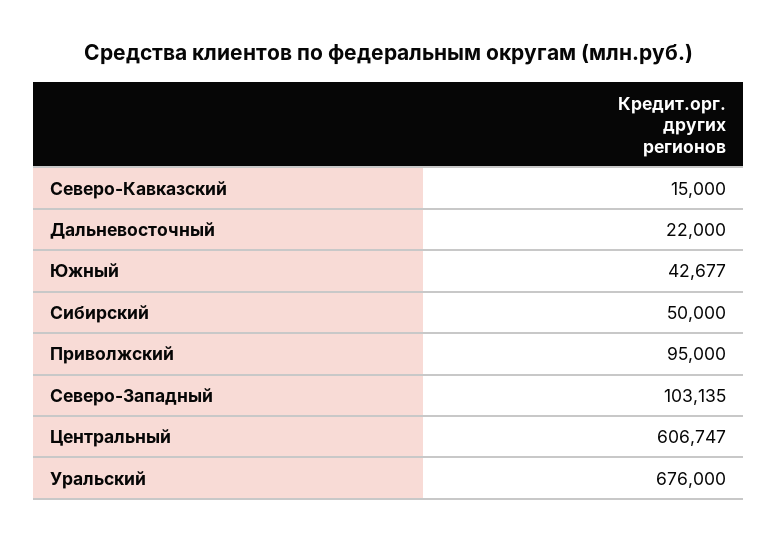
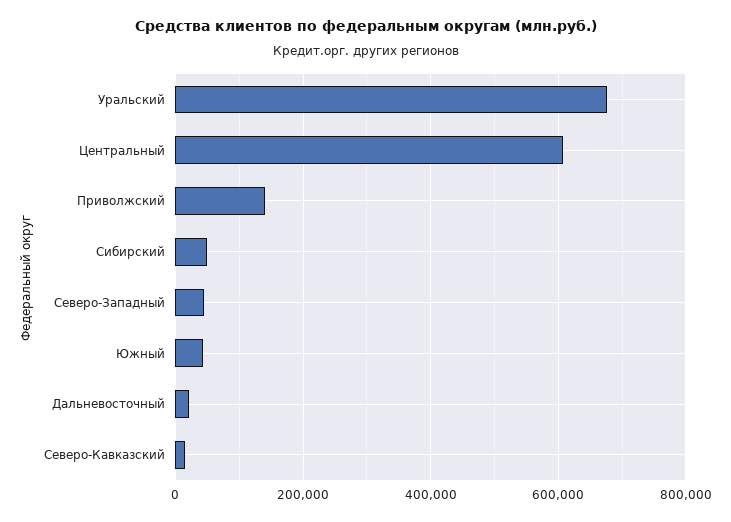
  {
    "Северо-Кавказский": 15000,
    "Дальневосточный": 22000,
    "Южный": 42677,
    "Сибирский": 50000,
-   "Приволжский": 95000,
+   "Приволжский": 140000,
-   "Северо-Западный": 103135,
+   "Северо-Западный": 40000,
    "Центральный": 606747,
    "Уральский": 676000
  }

